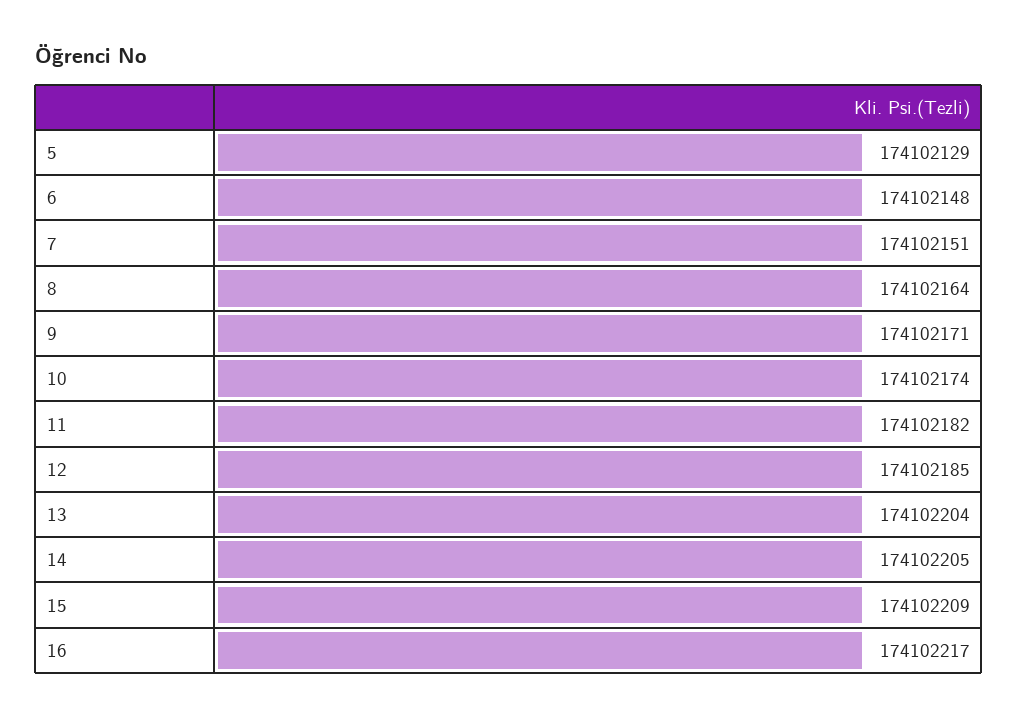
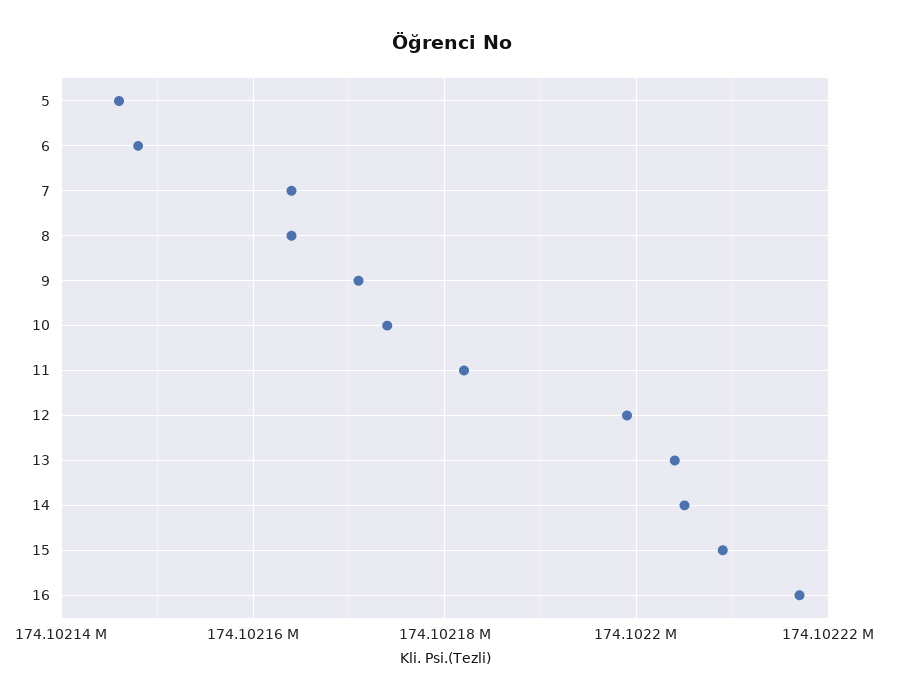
  {
-   "5": 174102129,
+   "5": 174102145,
    "6": 174102148,
-   "7": 174102151,
+   "7": 174102165,
    "8": 174102164,
    "9": 174102171,
    "10": 174102174,
    "11": 174102182,
-   "12": 174102185,
+   "12": 174102200,
    "13": 174102204,
    "14": 174102205,
    "15": 174102209,
    "16": 174102217
  }

